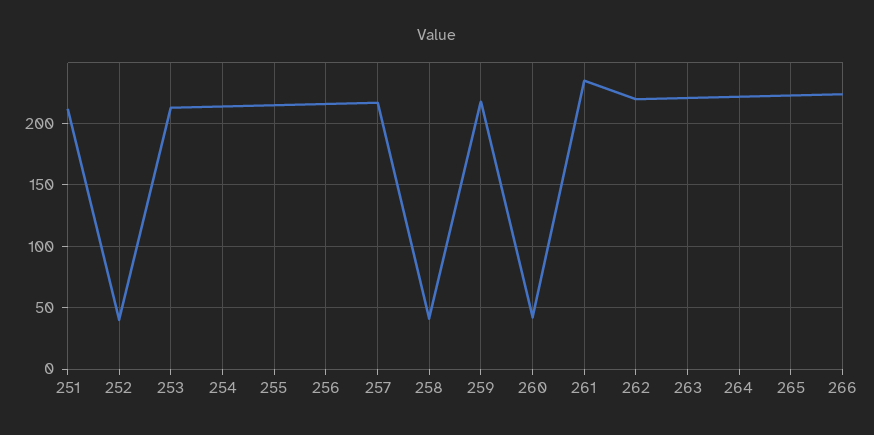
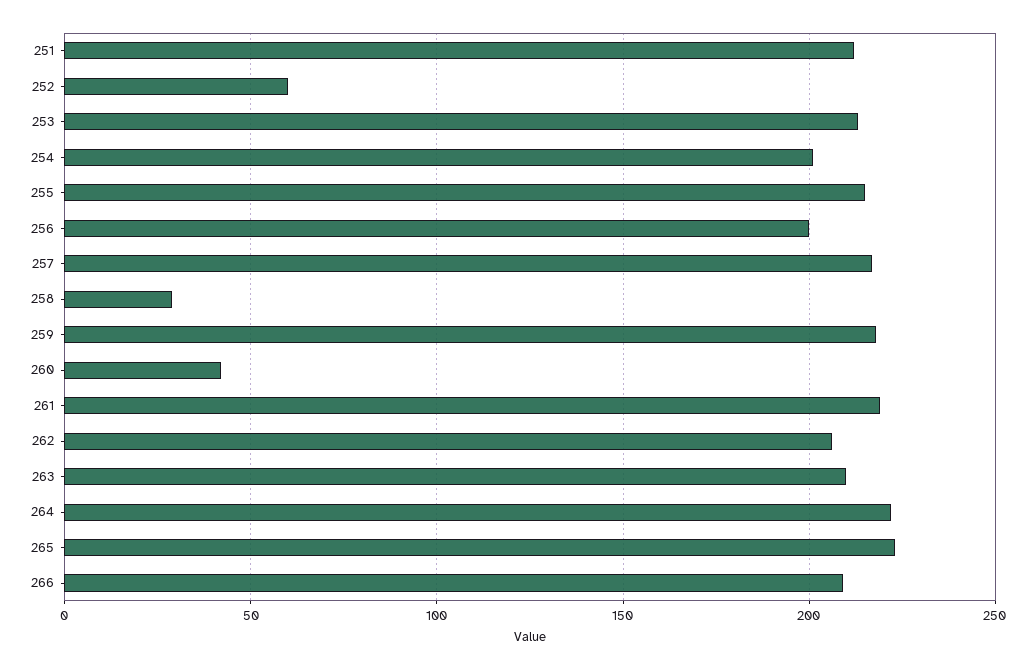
  {
    "251": 210,
-   "252": 40,
+   "252": 60,
    "253": 215,
-   "254": 215,
+   "254": 200,
    "255": 215,
-   "256": 215,
+   "256": 200,
    "257": 215,
-   "258": 40,
+   "258": 30,
    "259": 220,
    "260": 40,
-   "261": 235,
+   "261": 220,
-   "262": 220,
+   "262": 205,
-   "263": 220,
+   "263": 210,
    "264": 220,
    "265": 225,
-   "266": 225
+   "266": 210
  }

